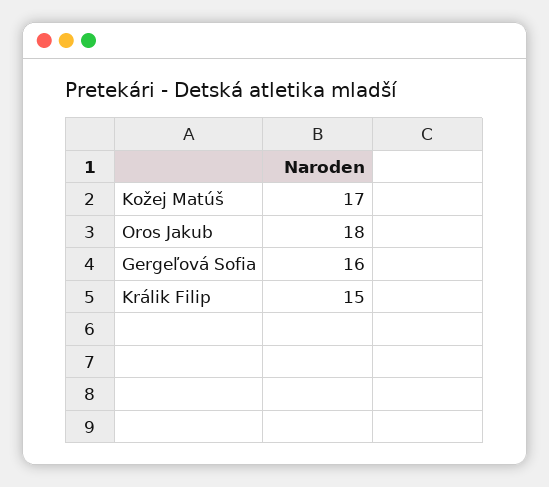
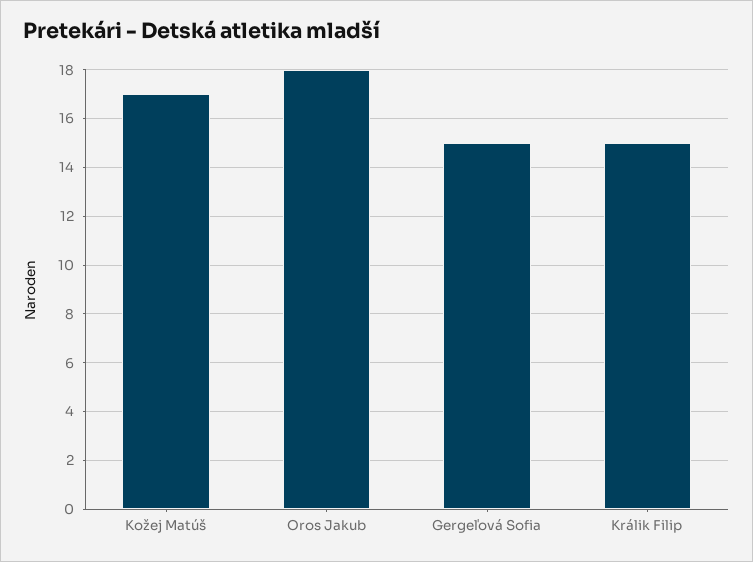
  {
    "Kožej Matúš": 17,
    "Oros Jakub": 18,
-   "Gergeľová Sofia": 16,
+   "Gergeľová Sofia": 15,
    "Králik Filip": 15
  }

